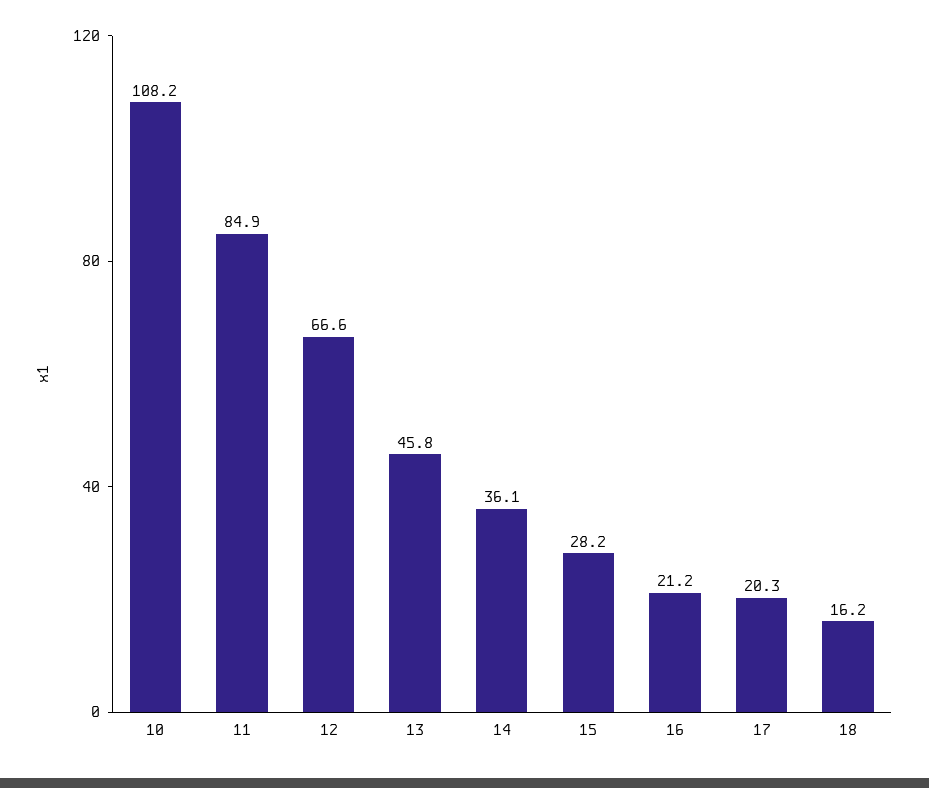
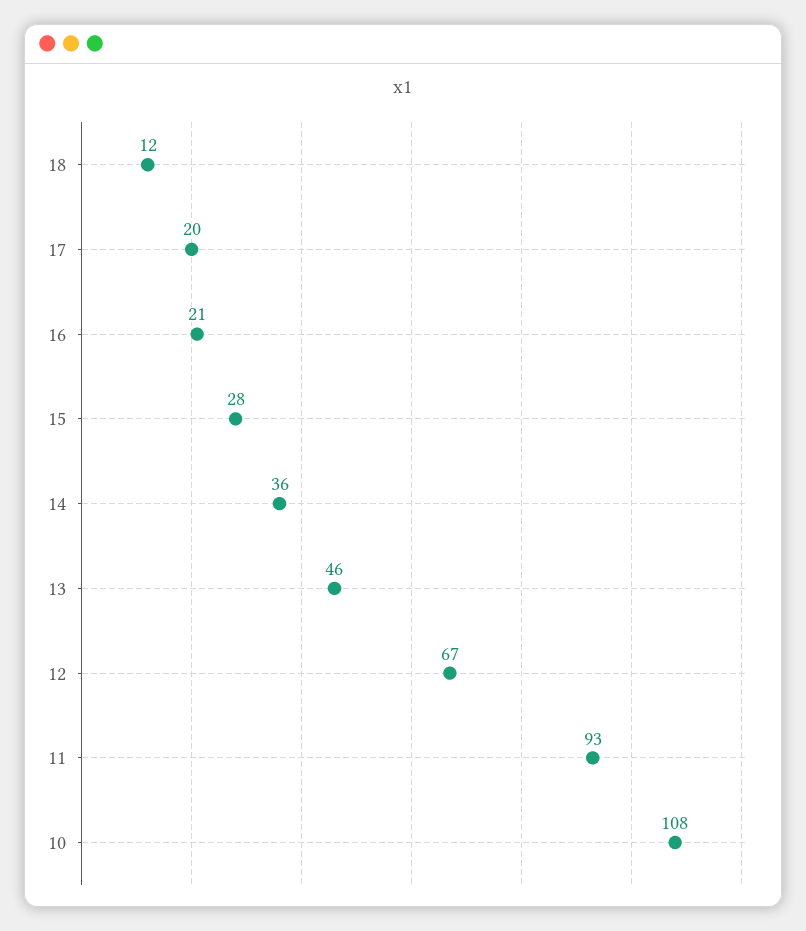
  {
    "10": 108.2,
-   "11": 84.9,
+   "11": 93,
    "12": 66.6,
    "13": 45.8,
    "14": 36.1,
    "15": 28.2,
    "16": 21.2,
    "17": 20.3,
-   "18": 16.2
+   "18": 12
  }

